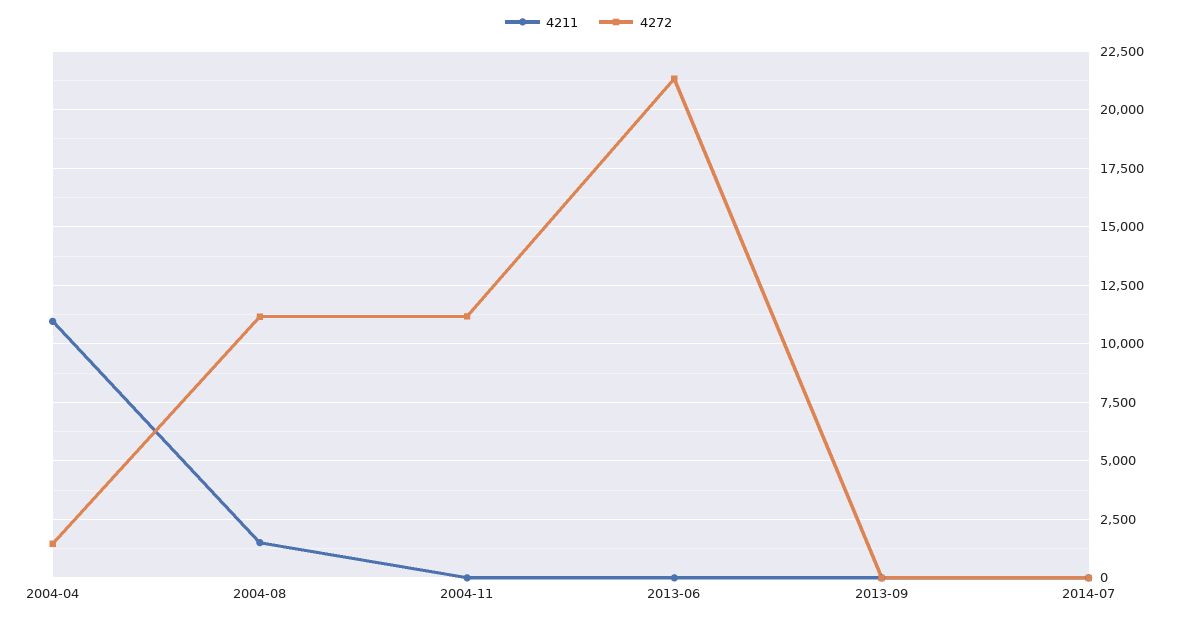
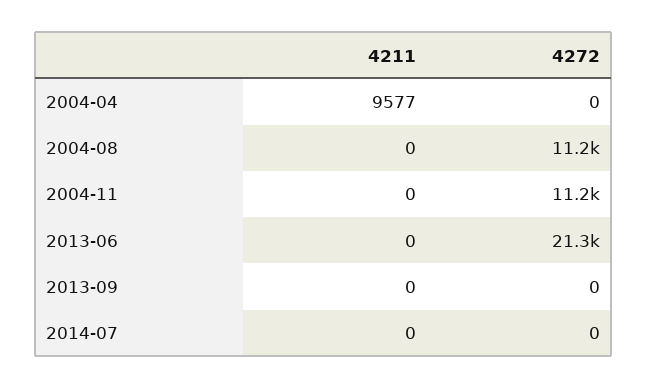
  {
    "4211": {
-     "2004-04": 11000,
+     "2004-04": 9577,
-     "2004-08": 1500,
+     "2004-08": 0,
      "2004-11": 0,
      "2013-06": 0,
      "2013-09": 0,
      "2014-07": 0
    },
    "4272": {
-     "2004-04": 1500,
+     "2004-04": 0,
      "2004-08": 11200,
      "2004-11": 11200,
      "2013-06": 21300,
      "2013-09": 0,
      "2014-07": 0
    }
  }

